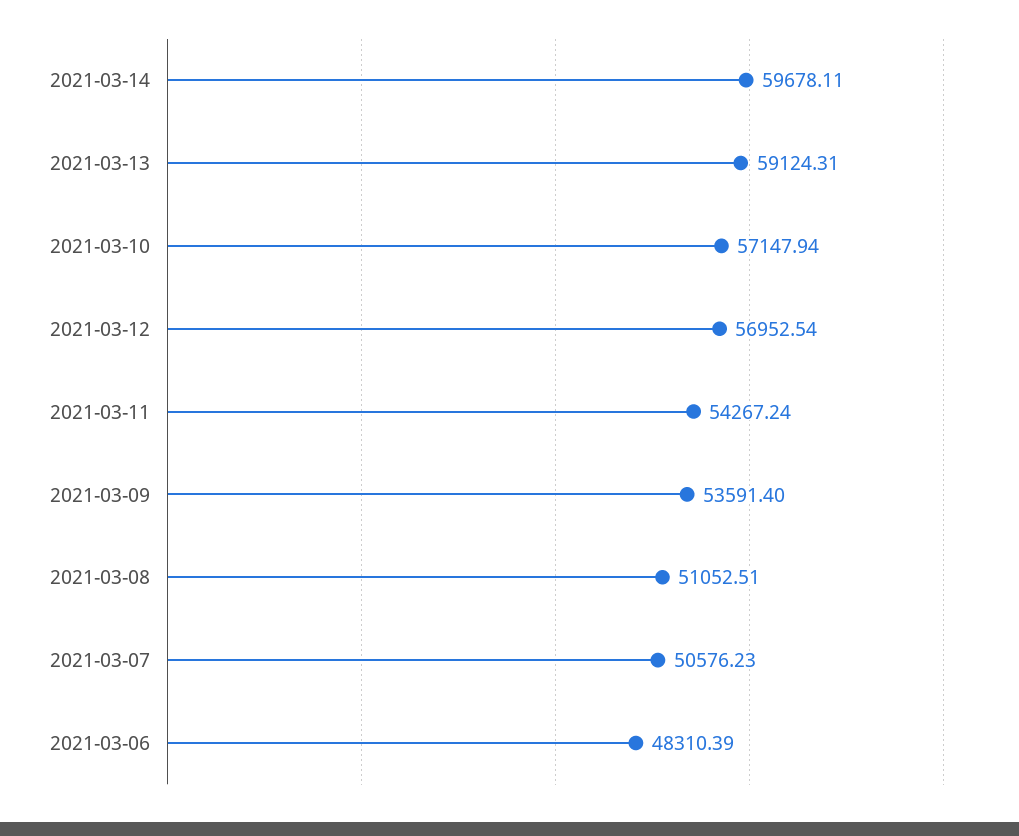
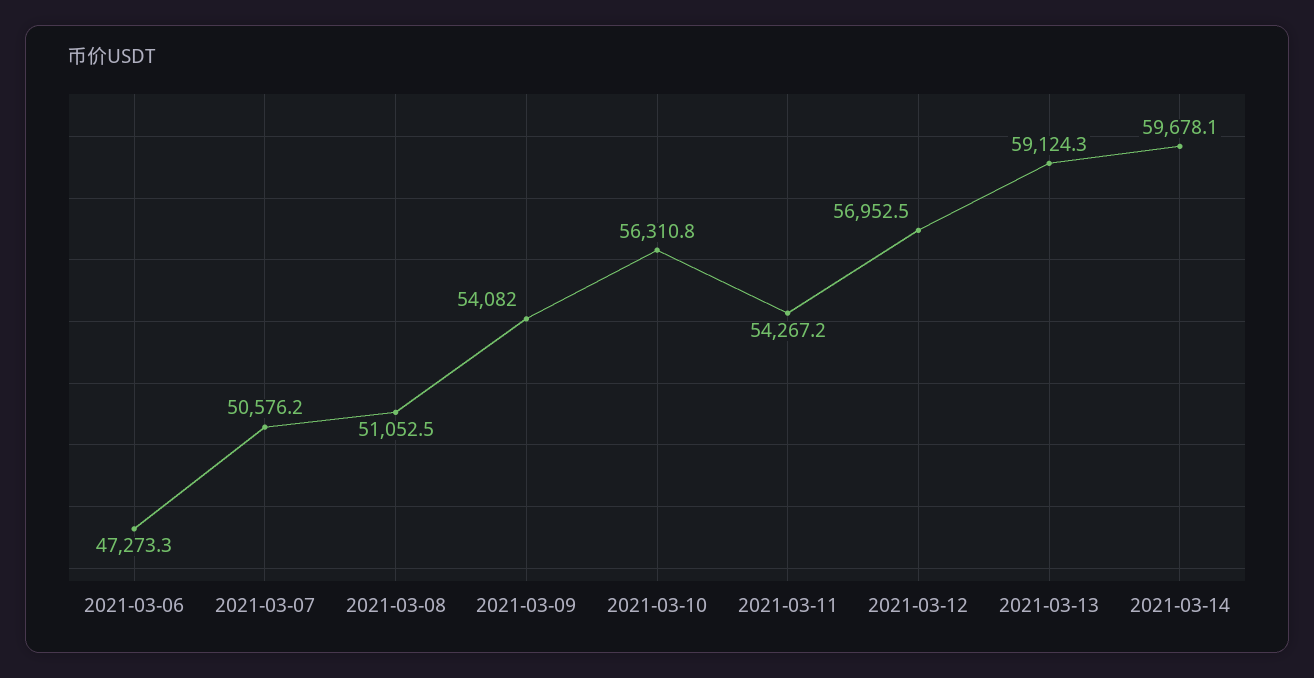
  {
    "2021-03-14": 59678.11,
    "2021-03-13": 59124.31,
-   "2021-03-10": 57147.94,
+   "2021-03-10": 56310.8,
    "2021-03-12": 56952.54,
    "2021-03-11": 54267.24,
-   "2021-03-09": 53591.4,
+   "2021-03-09": 54082,
    "2021-03-08": 51052.51,
    "2021-03-07": 50576.23,
-   "2021-03-06": 48310.39
+   "2021-03-06": 47273.3
  }

